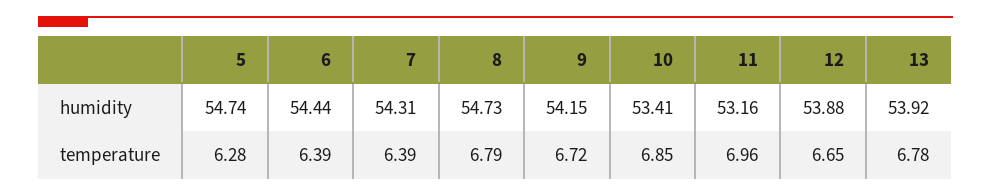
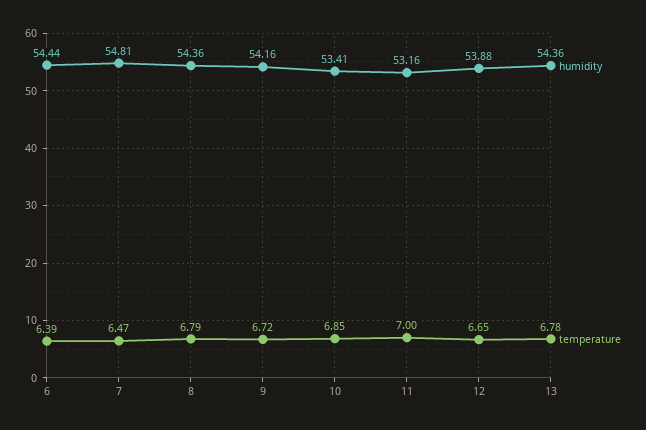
  {
    "humidity": {
-     "5": 54.74,
      "6": 54.44,
-     "7": 54.31,
+     "7": 54.81,
-     "8": 54.73,
+     "8": 54.36,
-     "9": 54.15,
+     "9": 54.16,
      "10": 53.41,
      "11": 53.16,
      "12": 53.88,
-     "13": 53.92
+     "13": 54.36
    },
    "temperature": {
-     "5": 6.28,
      "6": 6.39,
-     "7": 6.39,
+     "7": 6.47,
      "8": 6.79,
      "9": 6.72,
      "10": 6.85,
-     "11": 6.96,
+     "11": 7,
      "12": 6.65,
      "13": 6.78
    }
  }

